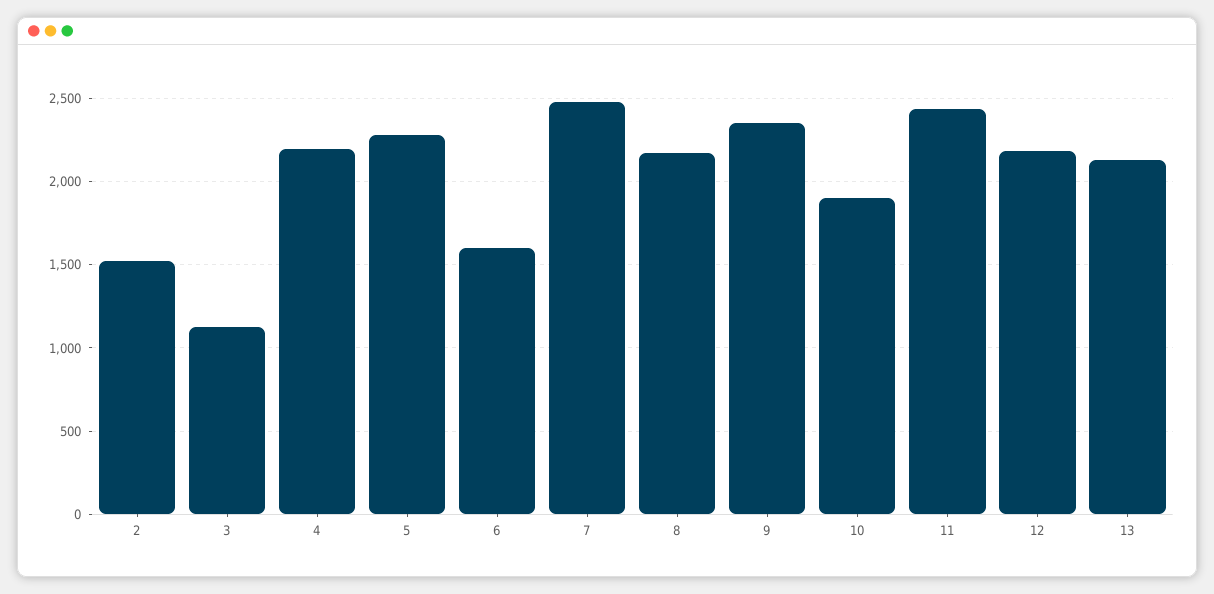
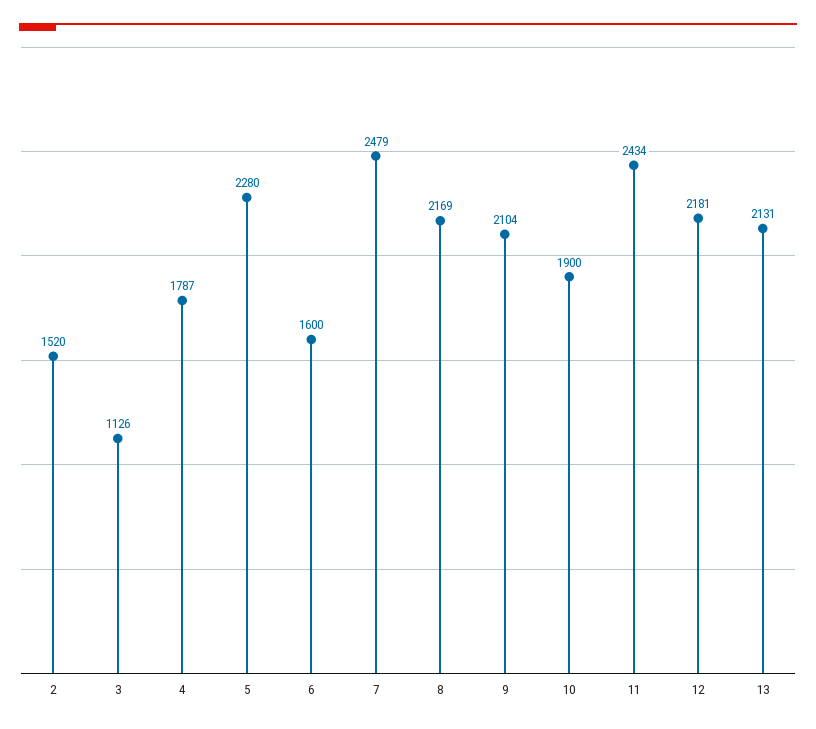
  {
    "2": 1520,
    "3": 1126,
-   "4": 2200,
+   "4": 1787,
    "5": 2280,
    "6": 1600,
    "7": 2479,
    "8": 2169,
-   "9": 2350,
+   "9": 2104,
    "10": 1900,
    "11": 2434,
    "12": 2181,
    "13": 2131
  }

